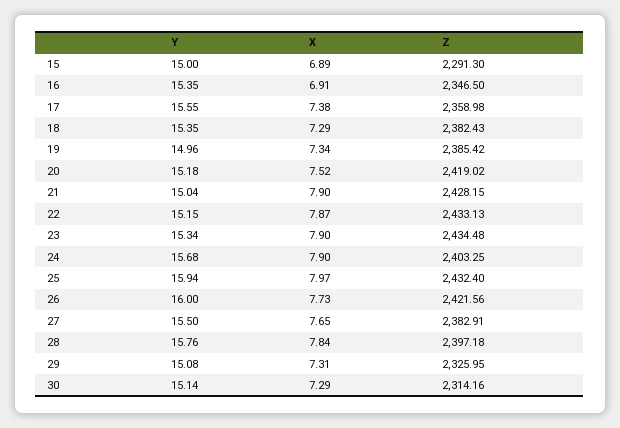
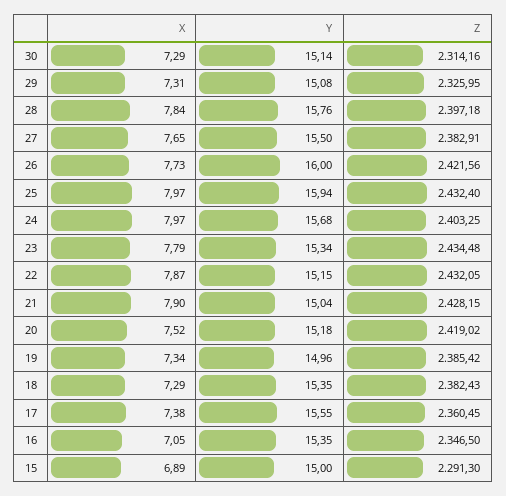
  {
    "Y": {
      "15": 15,
      "16": 15.35,
      "17": 15.55,
      "18": 15.35,
      "19": 14.96,
      "20": 15.18,
      "21": 15.04,
      "22": 15.15,
      "23": 15.34,
      "24": 15.68,
      "25": 15.94,
      "26": 16,
      "27": 15.5,
      "28": 15.76,
      "29": 15.08,
      "30": 15.14
    },
    "X": {
      "15": 6.89,
-     "16": 6.91,
+     "16": 7.05,
      "17": 7.38,
      "18": 7.29,
      "19": 7.34,
      "20": 7.52,
      "21": 7.9,
      "22": 7.87,
-     "23": 7.9,
+     "23": 7.79,
-     "24": 7.9,
+     "24": 7.97,
      "25": 7.97,
      "26": 7.73,
      "27": 7.65,
      "28": 7.84,
      "29": 7.31,
      "30": 7.29
    },
    "Z": {
      "15": 2291.3,
      "16": 2346.5,
-     "17": 2358.98,
+     "17": 2360.45,
      "18": 2382.43,
      "19": 2385.42,
      "20": 2419.02,
      "21": 2428.15,
-     "22": 2433.13,
+     "22": 2432.05,
      "23": 2434.48,
      "24": 2403.25,
      "25": 2432.4,
      "26": 2421.56,
      "27": 2382.91,
      "28": 2397.18,
      "29": 2325.95,
      "30": 2314.16
    }
  }

